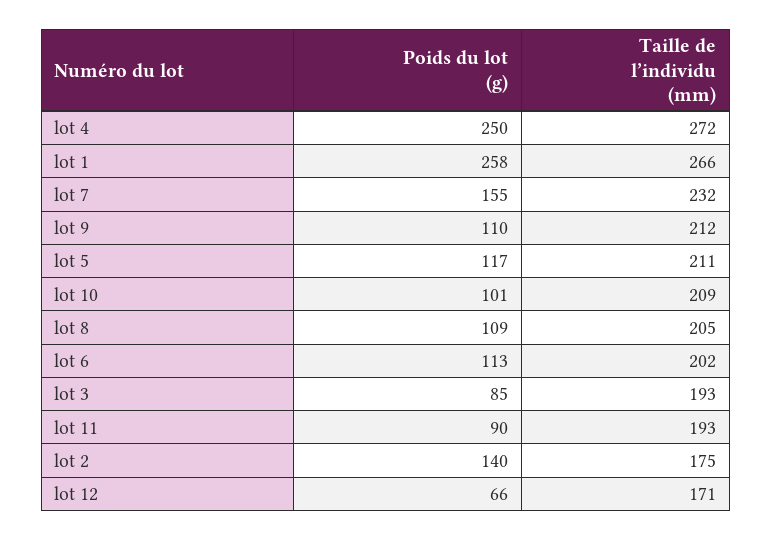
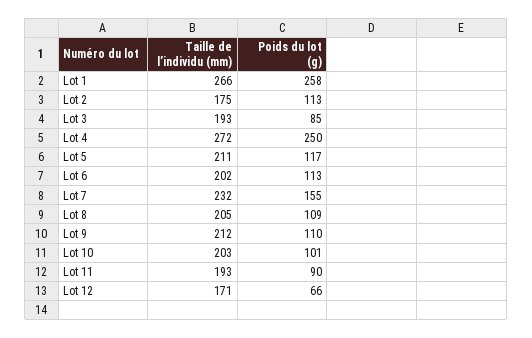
  {
    "Poids du lot (g)": {
      "lot 4": 250,
      "lot 1": 258,
      "lot 7": 155,
      "lot 9": 110,
      "lot 5": 117,
      "lot 10": 101,
      "lot 8": 109,
      "lot 6": 113,
      "lot 3": 85,
      "lot 11": 90,
-     "lot 2": 140,
+     "lot 2": 113,
      "lot 12": 66
    },
    "Taille de l’individu (mm)": {
      "lot 4": 272,
      "lot 1": 266,
      "lot 7": 232,
      "lot 9": 212,
      "lot 5": 211,
-     "lot 10": 209,
+     "lot 10": 203,
      "lot 8": 205,
      "lot 6": 202,
      "lot 3": 193,
      "lot 11": 193,
      "lot 2": 175,
      "lot 12": 171
    }
  }

